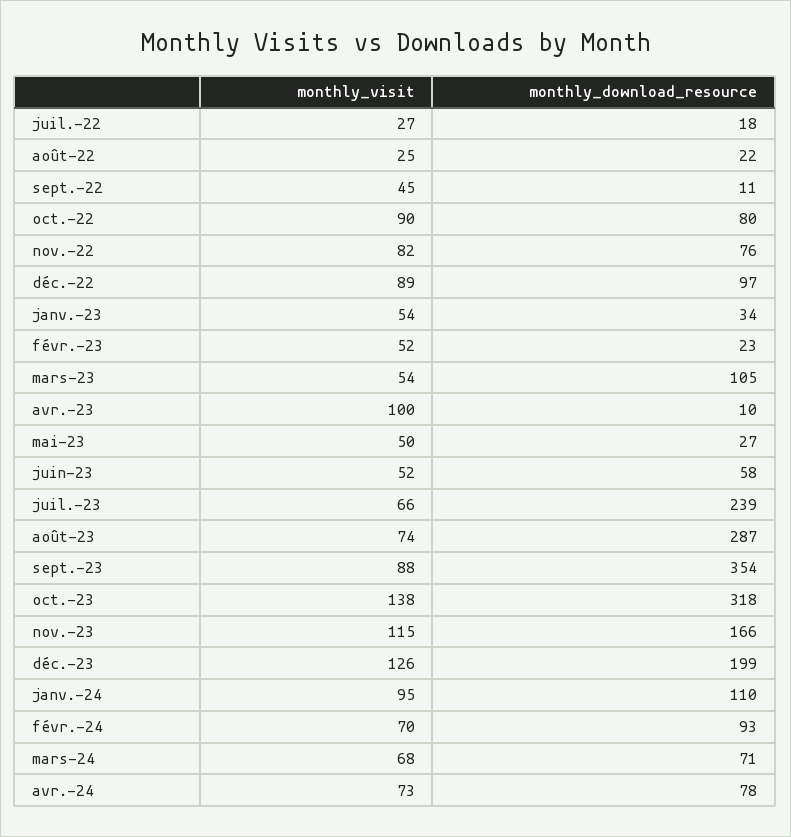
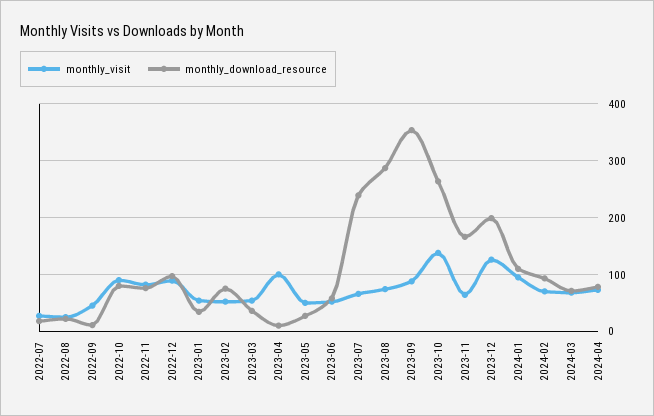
  {
    "monthly_visit": {
      "juil.-22": 27,
      "août-22": 25,
      "sept.-22": 45,
      "oct.-22": 90,
      "nov.-22": 82,
      "déc.-22": 89,
      "janv.-23": 54,
      "févr.-23": 52,
      "mars-23": 54,
      "avr.-23": 100,
      "mai-23": 50,
      "juin-23": 52,
      "juil.-23": 66,
      "août-23": 74,
      "sept.-23": 88,
      "oct.-23": 138,
-     "nov.-23": 115,
+     "nov.-23": 60,
      "déc.-23": 126,
      "janv.-24": 95,
      "févr.-24": 70,
      "mars-24": 68,
      "avr.-24": 73
    },
    "monthly_download_resource": {
      "juil.-22": 18,
      "août-22": 22,
      "sept.-22": 11,
      "oct.-22": 80,
      "nov.-22": 76,
      "déc.-22": 97,
      "janv.-23": 34,
-     "févr.-23": 23,
+     "févr.-23": 80,
-     "mars-23": 105,
+     "mars-23": 40,
      "avr.-23": 10,
      "mai-23": 27,
      "juin-23": 58,
      "juil.-23": 239,
      "août-23": 287,
      "sept.-23": 354,
-     "oct.-23": 318,
+     "oct.-23": 260,
      "nov.-23": 166,
      "déc.-23": 199,
      "janv.-24": 110,
      "févr.-24": 93,
      "mars-24": 71,
      "avr.-24": 78
    }
  }

